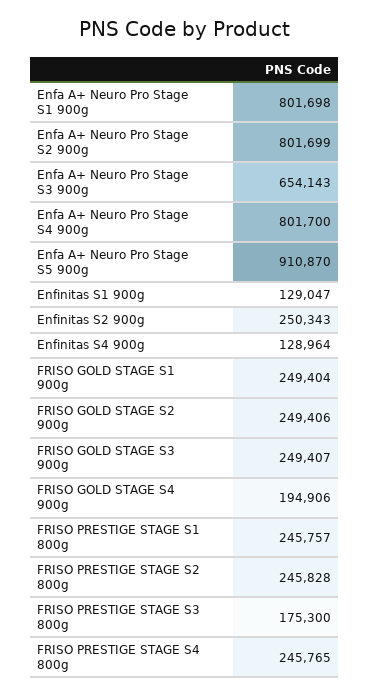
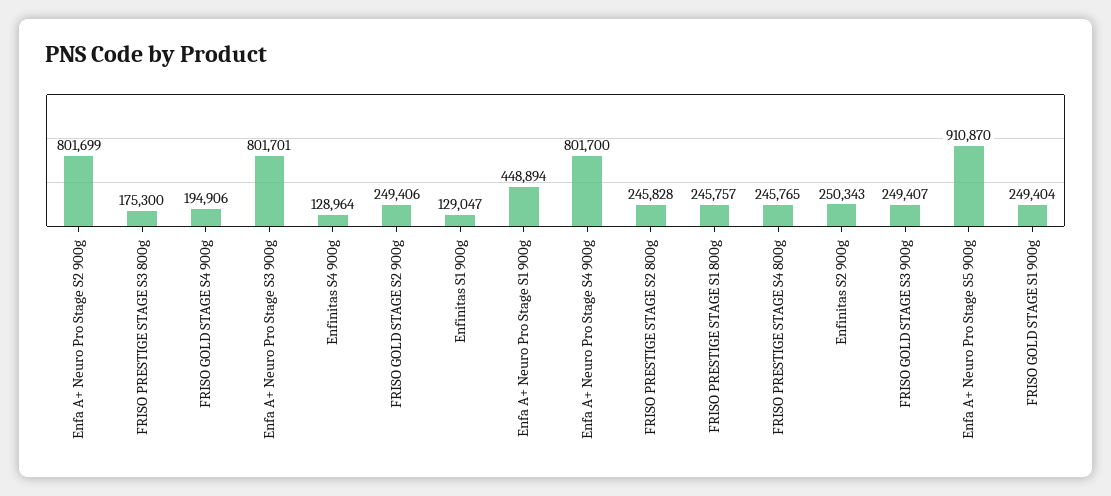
  {
-   "Enfa A+ Neuro Pro Stage S1 900g": 801698,
+   "Enfa A+ Neuro Pro Stage S1 900g": 448894,
    "Enfa A+ Neuro Pro Stage S2 900g": 801699,
-   "Enfa A+ Neuro Pro Stage S3 900g": 654143,
+   "Enfa A+ Neuro Pro Stage S3 900g": 801701,
    "Enfa A+ Neuro Pro Stage S4 900g": 801700,
    "Enfa A+ Neuro Pro Stage S5 900g": 910870,
    "Enfinitas S1 900g": 129047,
    "Enfinitas S2 900g": 250343,
    "Enfinitas S4 900g": 128964,
    "FRISO GOLD STAGE S1 900g": 249404,
    "FRISO GOLD STAGE S2 900g": 249406,
    "FRISO GOLD STAGE S3 900g": 249407,
    "FRISO GOLD STAGE S4 900g": 194906,
    "FRISO PRESTIGE STAGE S1 800g": 245757,
    "FRISO PRESTIGE STAGE S2 800g": 245828,
    "FRISO PRESTIGE STAGE S3 800g": 175300,
    "FRISO PRESTIGE STAGE S4 800g": 245765
  }

